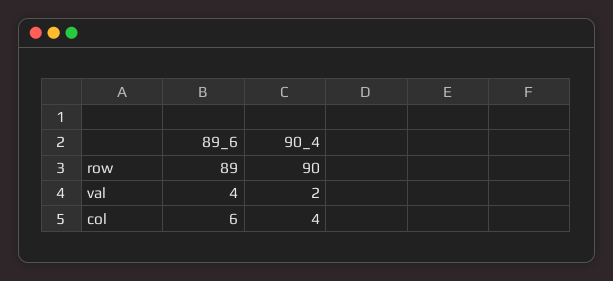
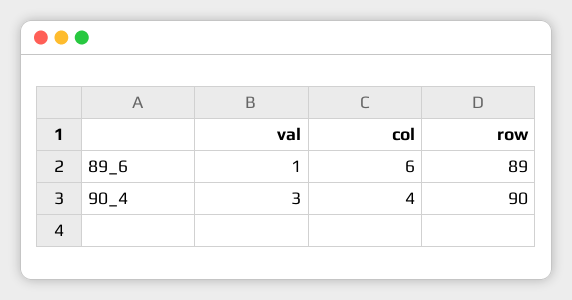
  {
    "89_6": {
      "row": 89,
-     "val": 4,
+     "val": 1,
      "col": 6
    },
    "90_4": {
      "row": 90,
-     "val": 2,
+     "val": 3,
      "col": 4
    }
  }

